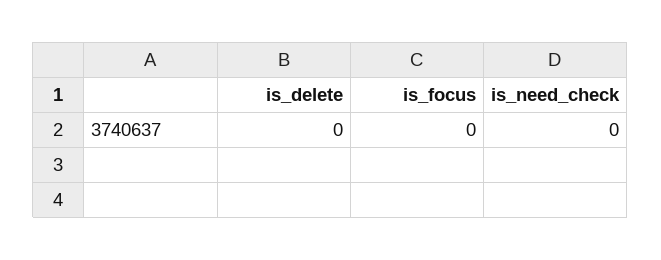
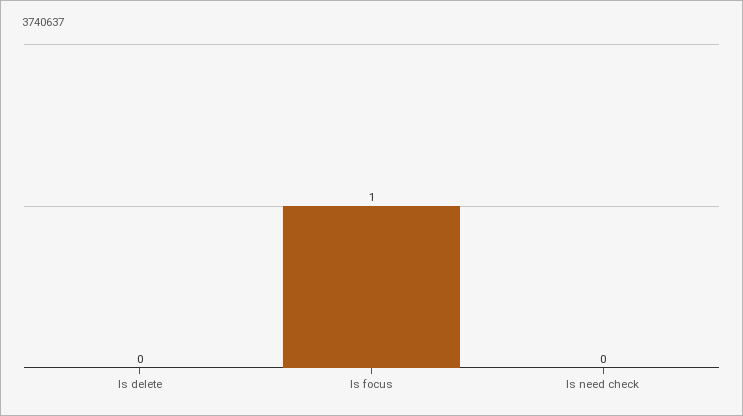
  {
    "is_delete": 0,
-   "is_focus": 0,
+   "is_focus": 1,
    "is_need_check": 0
  }

